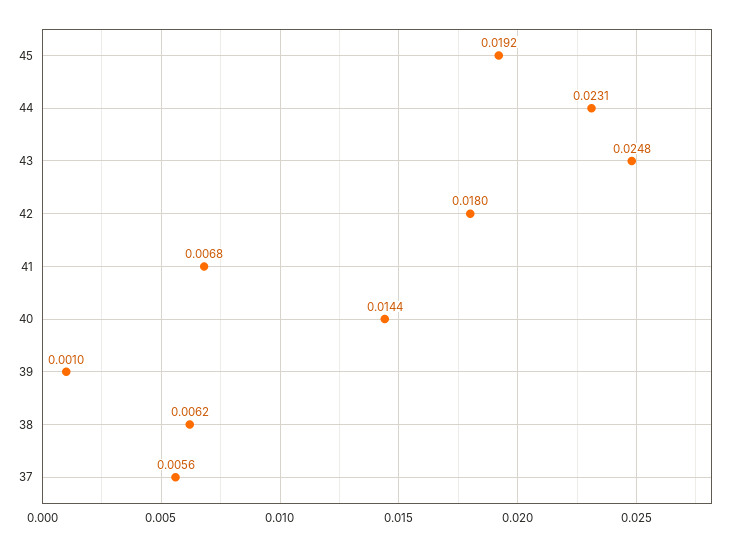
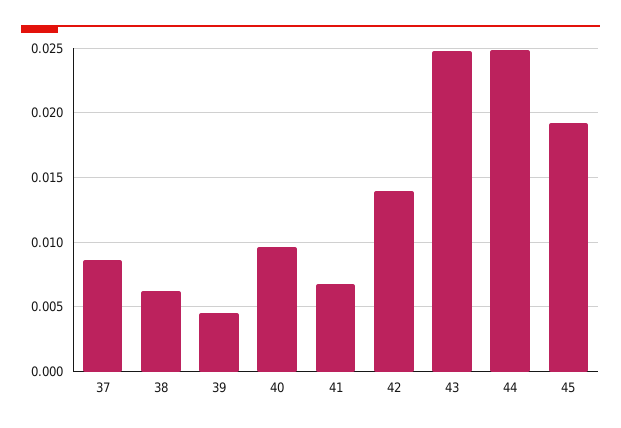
  {
    "45": 0.0192,
-   "44": 0.0231,
+   "44": 0.025,
    "43": 0.0248,
-   "42": 0.018,
+   "42": 0.014,
    "41": 0.0068,
-   "40": 0.0144,
+   "40": 0.0095,
-   "39": 0.001,
+   "39": 0.0045,
    "38": 0.0062,
-   "37": 0.0056
+   "37": 0.0085
  }

